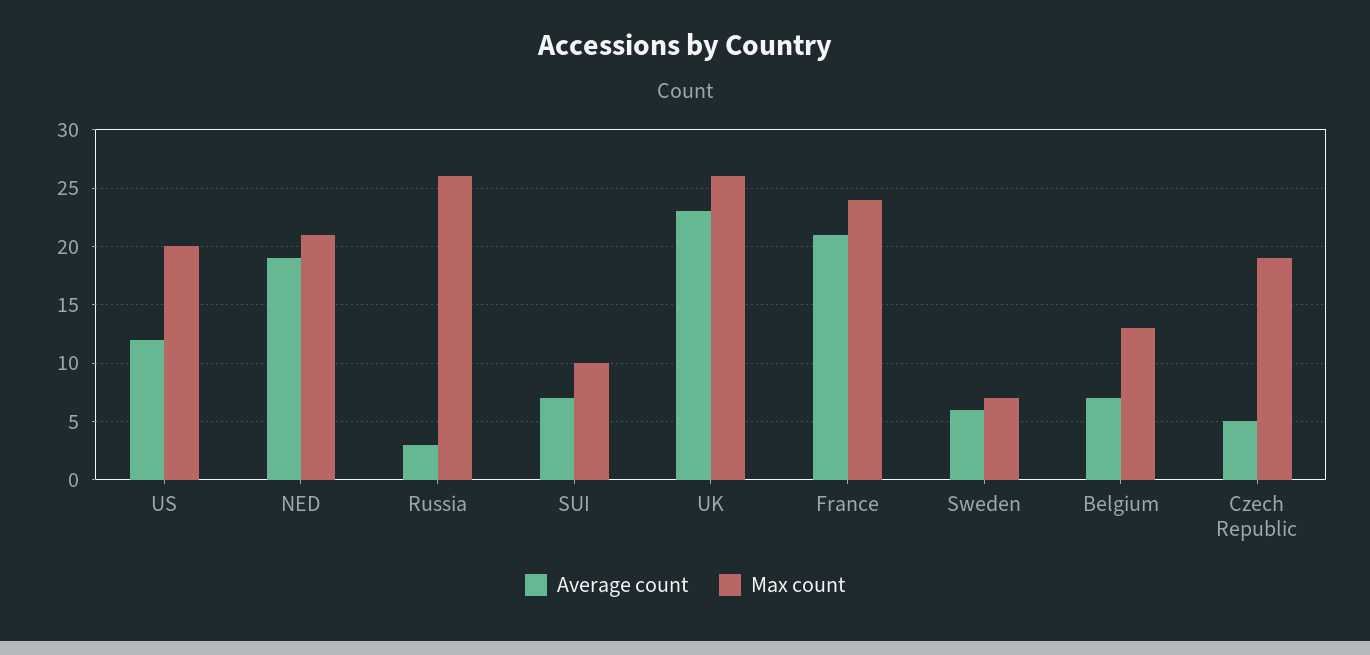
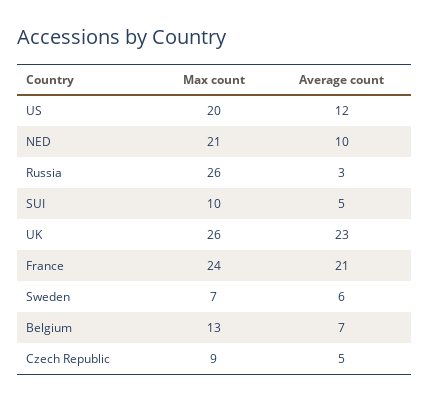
  {
    "Average count": {
      "US": 12,
-     "NED": 19,
+     "NED": 10,
      "Russia": 3,
-     "SUI": 7,
+     "SUI": 5,
      "UK": 23,
      "France": 21,
      "Sweden": 6,
      "Belgium": 7,
      "Czech Republic": 5
    },
    "Max count": {
      "US": 20,
      "NED": 21,
      "Russia": 26,
      "SUI": 10,
      "UK": 26,
      "France": 24,
      "Sweden": 7,
      "Belgium": 13,
-     "Czech Republic": 19
+     "Czech Republic": 9
    }
  }

